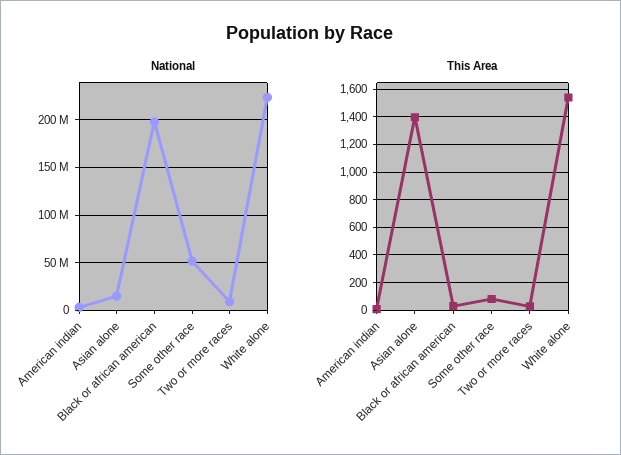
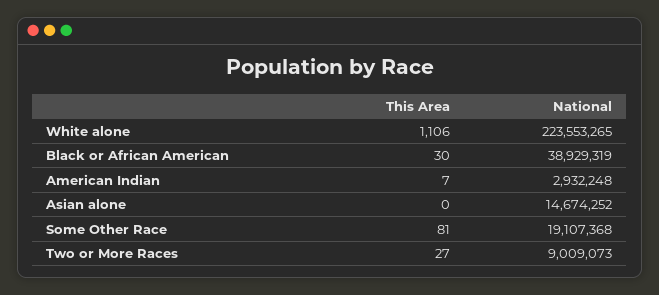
  {
    "National": {
      "American indian": 2932248,
      "Asian alone": 14674252,
-     "Black or african american": 200000000,
+     "Black or african american": 38929319,
-     "Some other race": 50000000,
+     "Some other race": 19107368,
      "Two or more races": 9009073,
      "White alone": 223553265
    },
    "This Area": {
      "American indian": 7,
-     "Asian alone": 1400,
+     "Asian alone": 0,
      "Black or african american": 30,
      "Some other race": 81,
      "Two or more races": 27,
-     "White alone": 1550
+     "White alone": 1106
    }
  }

